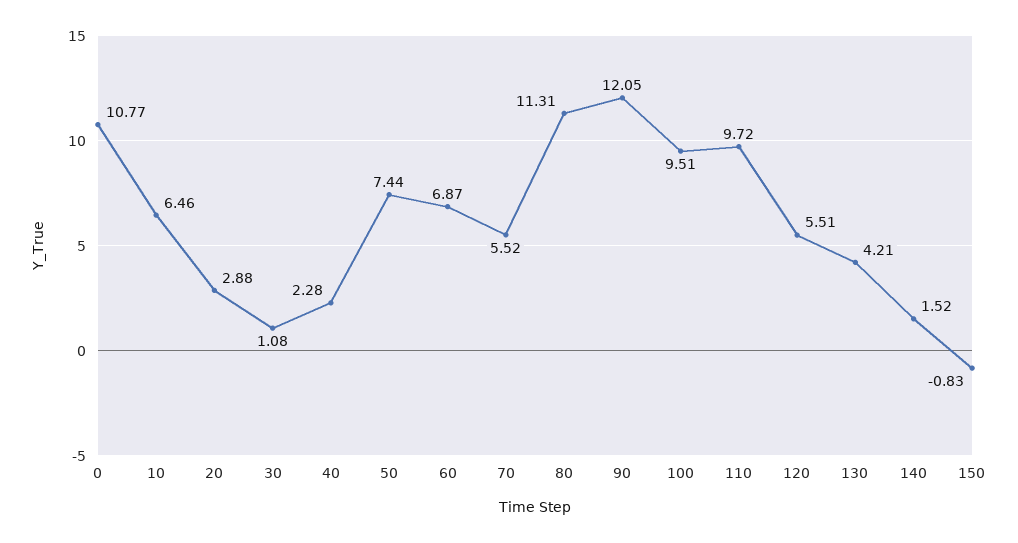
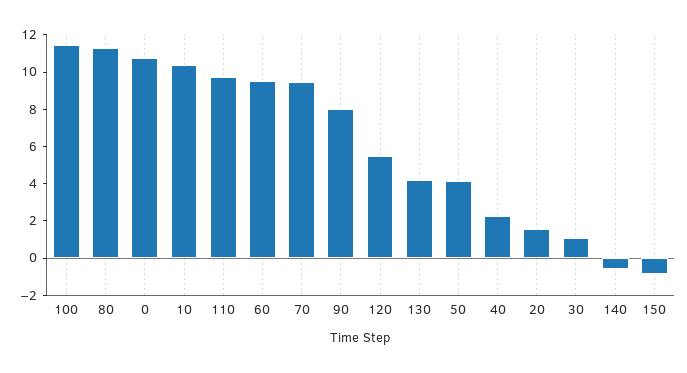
  {
    "0": 10.77,
-   "10": 6.46,
+   "10": 10.5,
-   "20": 2.88,
+   "20": 1.5,
    "30": 1.08,
    "40": 2.28,
-   "50": 7.44,
+   "50": 4,
-   "60": 6.87,
+   "60": 9.5,
-   "70": 5.52,
+   "70": 9.5,
    "80": 11.31,
-   "90": 12.05,
+   "90": 8,
-   "100": 9.51,
+   "100": 11.5,
    "110": 9.72,
    "120": 5.51,
    "130": 4.21,
-   "140": 1.52,
+   "140": -0.5,
    "150": -0.83
  }

